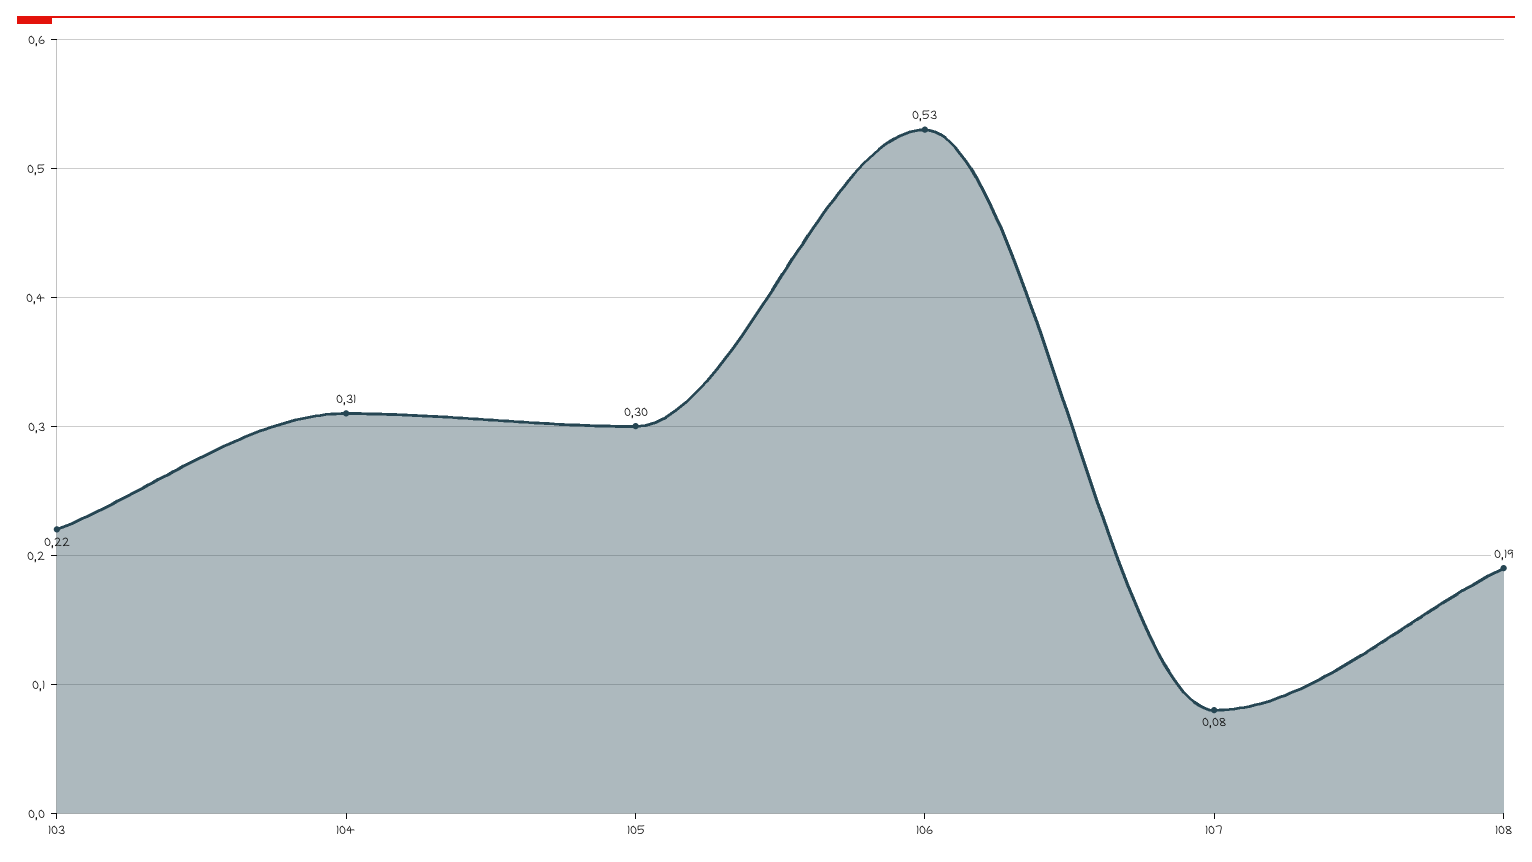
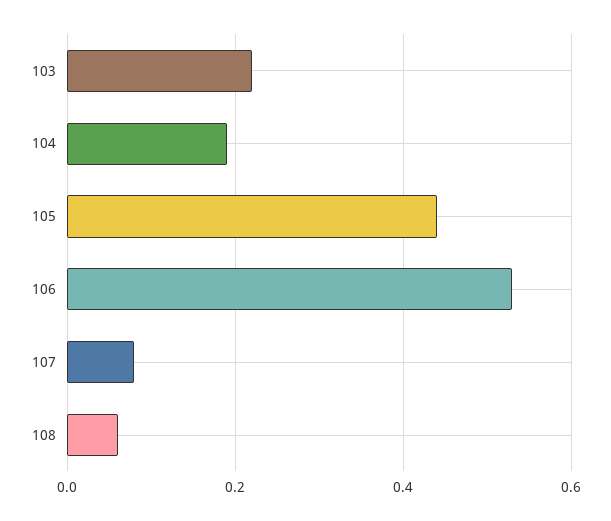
  {
    "103": 0.22,
-   "104": 0.31,
+   "104": 0.2,
-   "105": 0.3,
+   "105": 0.45,
    "106": 0.53,
    "107": 0.08,
-   "108": 0.19
+   "108": 0.05
  }

